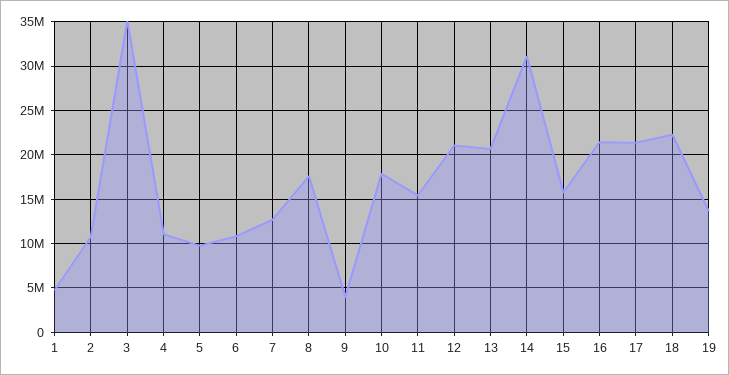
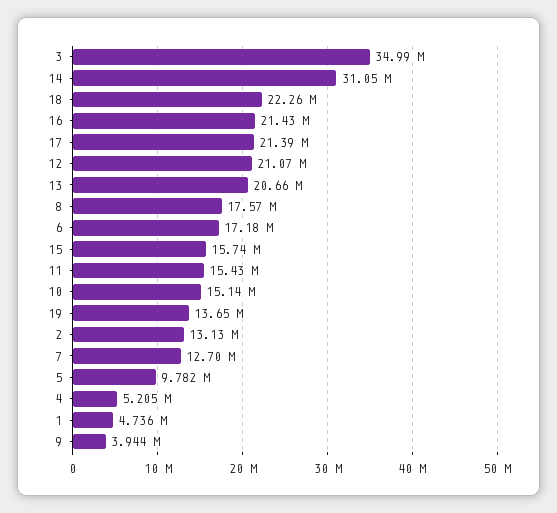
  {
    "1": 4736000,
-   "2": 11000000,
+   "2": 13130000,
    "3": 34990000,
-   "4": 11000000,
+   "4": 5205000,
    "5": 9782000,
-   "6": 11000000,
+   "6": 17180000,
    "7": 12700000,
    "8": 17570000,
    "9": 3944000,
-   "10": 18000000,
+   "10": 15140000,
    "11": 15430000,
    "12": 21070000,
    "13": 20660000,
    "14": 31050000,
    "15": 15740000,
    "16": 21430000,
    "17": 21390000,
    "18": 22260000,
    "19": 13650000
  }

